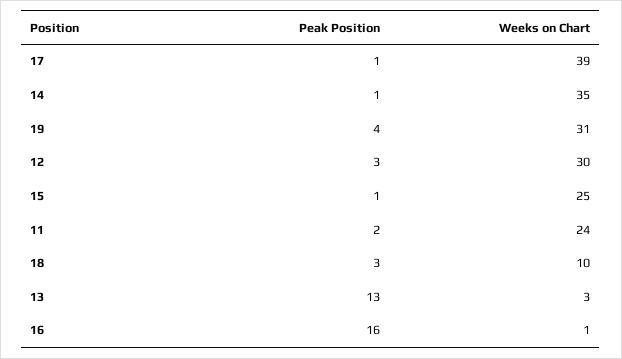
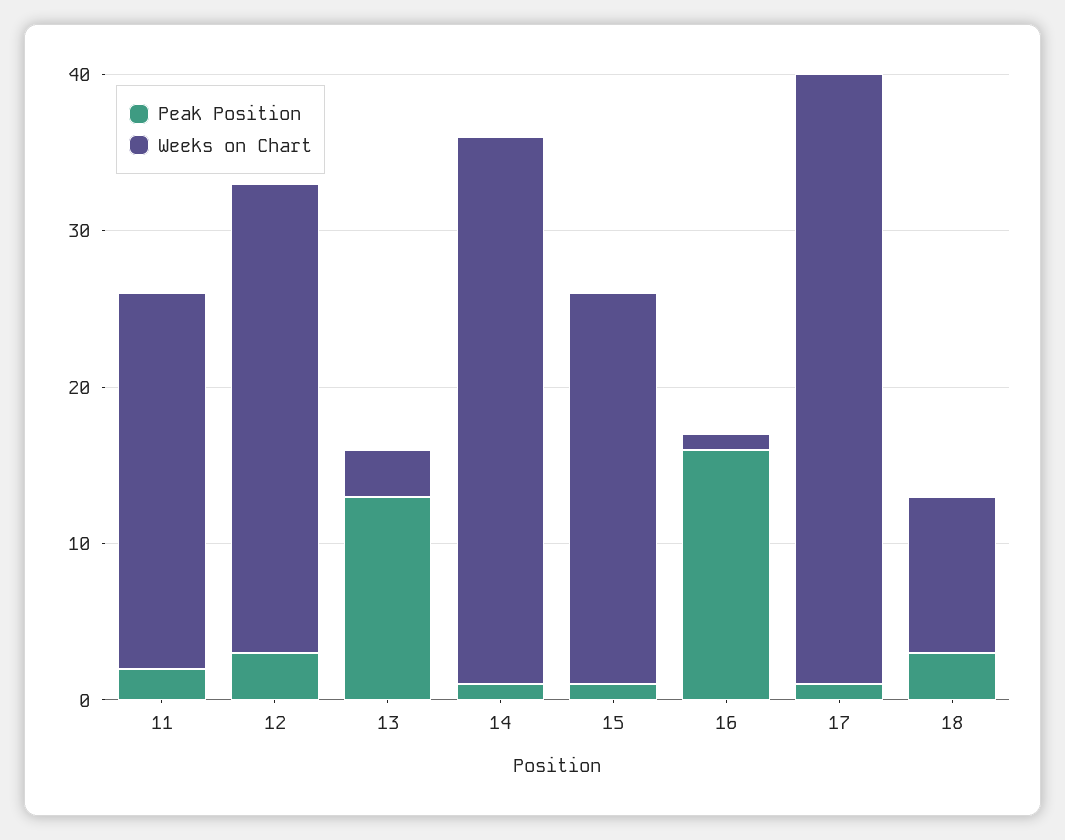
  {
    "Peak Position": {
      "17": 1,
      "14": 1,
-     "19": 4,
      "12": 3,
      "15": 1,
      "11": 2,
      "18": 3,
      "13": 13,
      "16": 16
    },
    "Weeks on Chart": {
      "17": 39,
      "14": 35,
-     "19": 31,
      "12": 30,
      "15": 25,
      "11": 24,
      "18": 10,
      "13": 3,
      "16": 1
    }
  }

